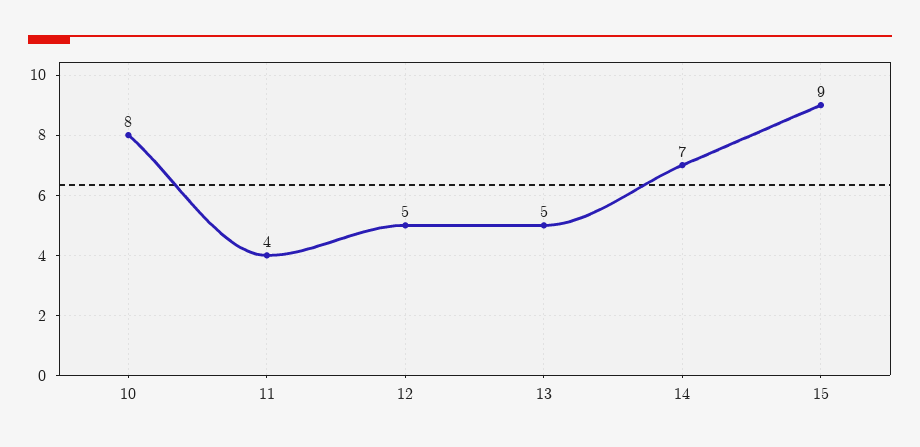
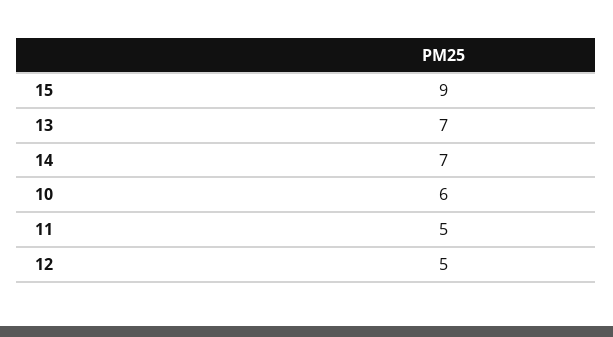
  {
-   "10": 8,
+   "10": 6,
-   "11": 4,
+   "11": 5,
    "12": 5,
-   "13": 5,
+   "13": 7,
    "14": 7,
    "15": 9
  }

